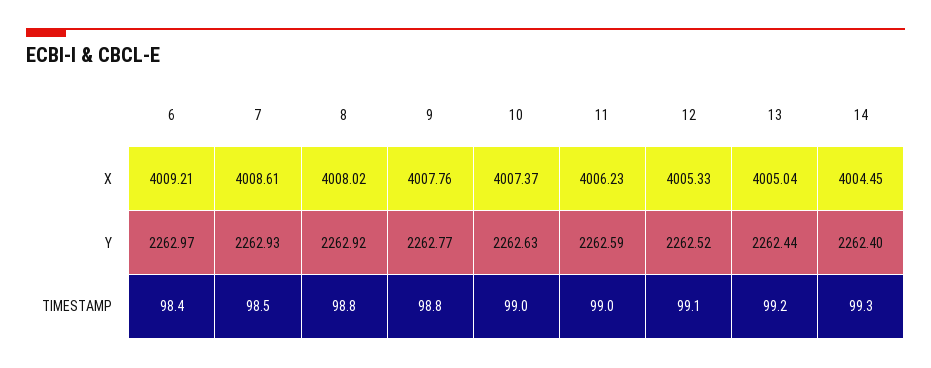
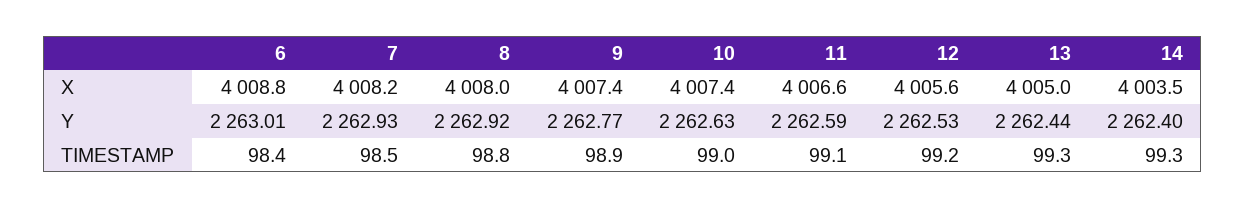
  {
    "6": {
-     "X": 4009.21,
+     "X": 4008.8,
-     "Y": 2262.97,
+     "Y": 2263.01,
      "TIMESTAMP": 98.4
    },
    "7": {
-     "X": 4008.61,
+     "X": 4008.2,
      "Y": 2262.93,
      "TIMESTAMP": 98.5
    },
    "8": {
      "X": 4008.02,
      "Y": 2262.92,
      "TIMESTAMP": 98.8
    },
    "9": {
-     "X": 4007.76,
+     "X": 4007.4,
      "Y": 2262.77,
-     "TIMESTAMP": 98.8
+     "TIMESTAMP": 98.9
    },
    "10": {
      "X": 4007.37,
      "Y": 2262.63,
      "TIMESTAMP": 99
    },
    "11": {
-     "X": 4006.23,
+     "X": 4006.6,
      "Y": 2262.59,
-     "TIMESTAMP": 99
+     "TIMESTAMP": 99.1
    },
    "12": {
-     "X": 4005.33,
+     "X": 4005.6,
-     "Y": 2262.52,
+     "Y": 2262.53,
-     "TIMESTAMP": 99.1
+     "TIMESTAMP": 99.2
    },
    "13": {
      "X": 4005.04,
      "Y": 2262.44,
-     "TIMESTAMP": 99.2
+     "TIMESTAMP": 99.3
    },
    "14": {
-     "X": 4004.45,
+     "X": 4003.5,
      "Y": 2262.4,
      "TIMESTAMP": 99.3
    }
  }

